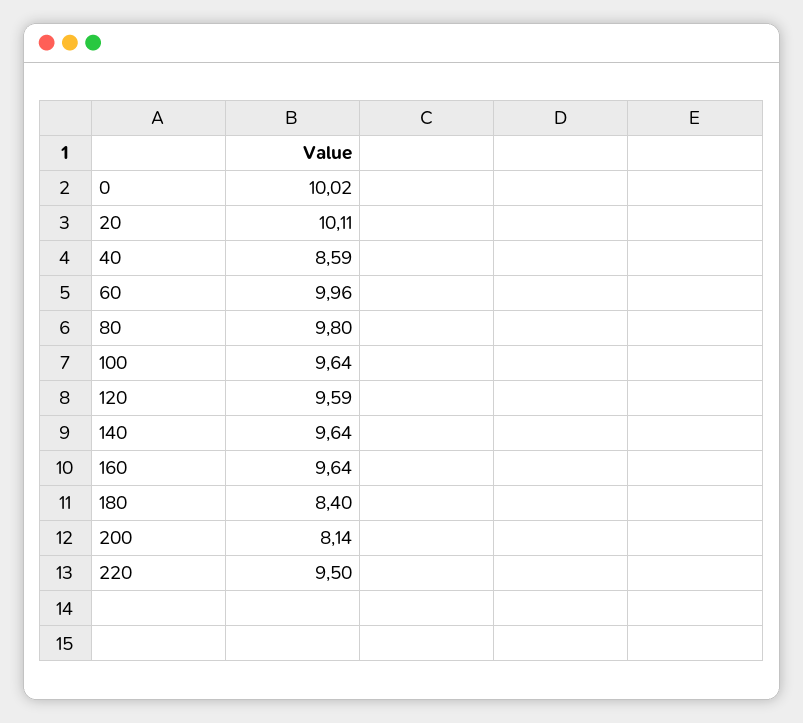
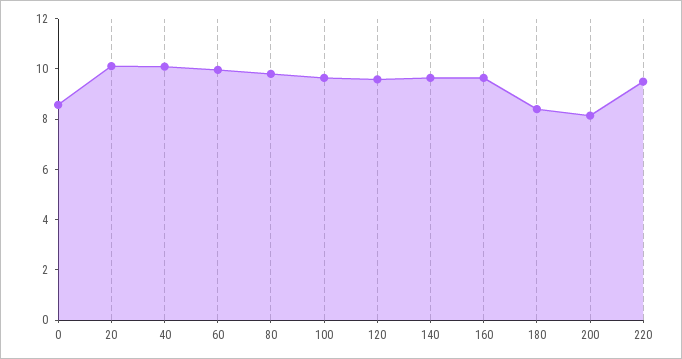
  {
-   "0": 10.02,
+   "0": 8.5,
    "20": 10.11,
-   "40": 8.59,
+   "40": 10,
    "60": 9.96,
    "80": 9.8,
    "100": 9.64,
    "120": 9.59,
    "140": 9.64,
    "160": 9.64,
    "180": 8.4,
    "200": 8.14,
    "220": 9.5
  }

